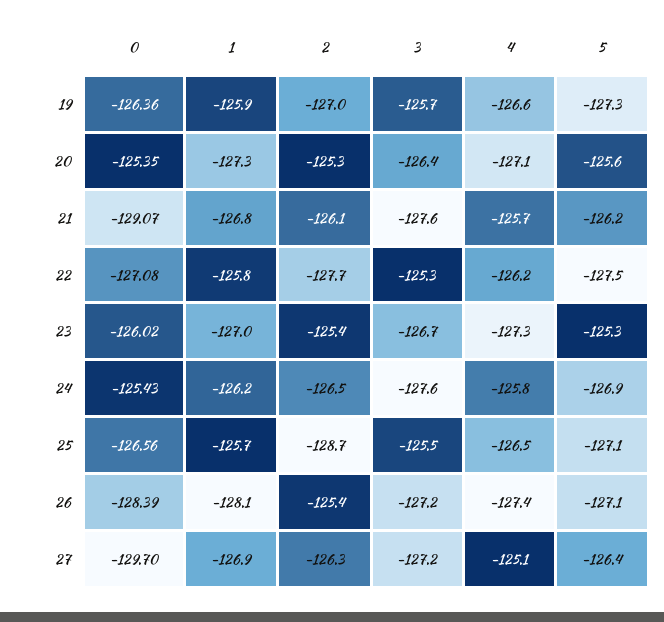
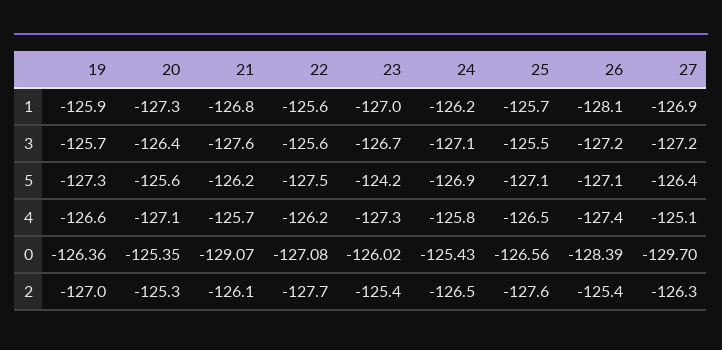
  {
    "0": {
      "19": -126.36,
      "20": -125.35,
      "21": -129.07,
      "22": -127.08,
      "23": -126.02,
      "24": -125.43,
      "25": -126.56,
      "26": -128.39,
      "27": -129.7
    },
    "1": {
      "19": -125.9,
      "20": -127.3,
      "21": -126.8,
-     "22": -125.8,
+     "22": -125.6,
      "23": -127,
      "24": -126.2,
      "25": -125.7,
      "26": -128.1,
      "27": -126.9
    },
    "2": {
      "19": -127,
      "20": -125.3,
      "21": -126.1,
      "22": -127.7,
      "23": -125.4,
      "24": -126.5,
-     "25": -128.7,
+     "25": -127.6,
      "26": -125.4,
      "27": -126.3
    },
    "3": {
      "19": -125.7,
      "20": -126.4,
      "21": -127.6,
-     "22": -125.3,
+     "22": -125.6,
      "23": -126.7,
-     "24": -127.6,
+     "24": -127.1,
      "25": -125.5,
      "26": -127.2,
      "27": -127.2
    },
    "4": {
      "19": -126.6,
      "20": -127.1,
      "21": -125.7,
      "22": -126.2,
      "23": -127.3,
      "24": -125.8,
      "25": -126.5,
      "26": -127.4,
      "27": -125.1
    },
    "5": {
      "19": -127.3,
      "20": -125.6,
      "21": -126.2,
      "22": -127.5,
-     "23": -125.3,
+     "23": -124.2,
      "24": -126.9,
      "25": -127.1,
      "26": -127.1,
      "27": -126.4
    }
  }

